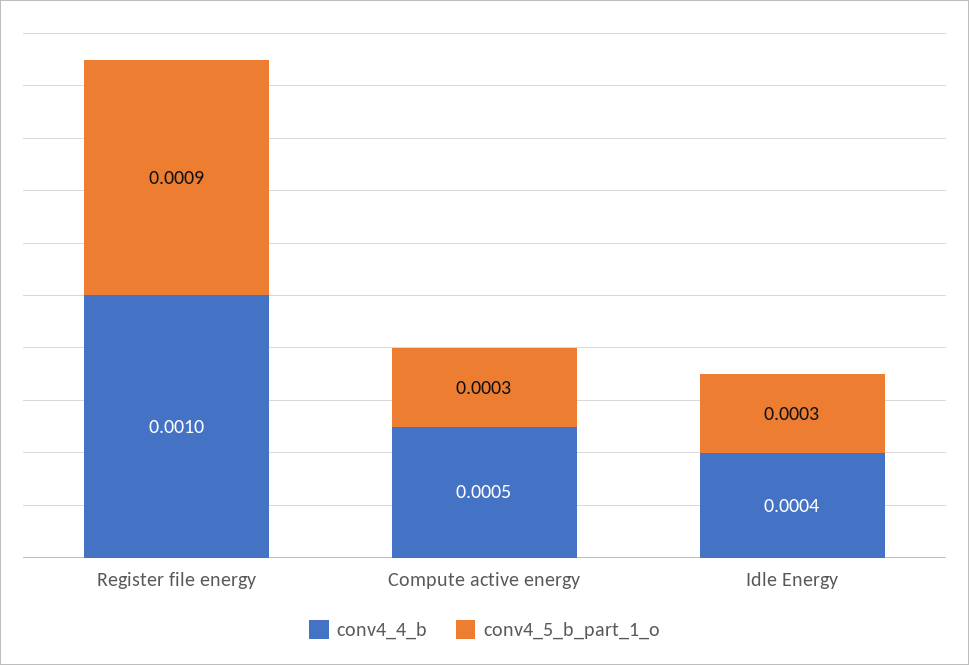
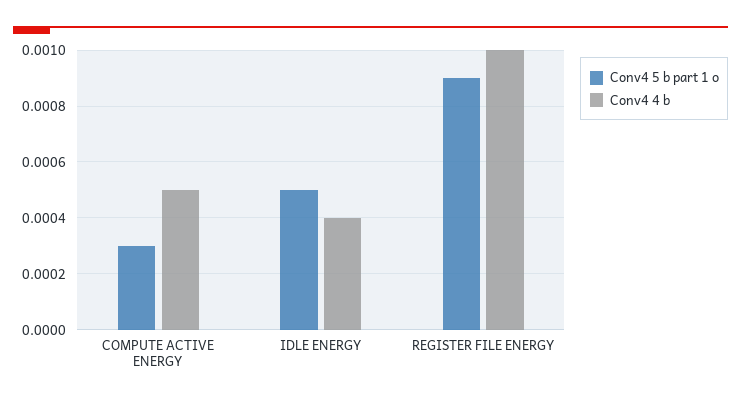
  {
    "conv4_4_b": {
      "Register file energy": 0.001,
      "Compute active energy": 0.0005,
      "Idle Energy": 0.0004
    },
    "conv4_5_b_part_1_o": {
      "Register file energy": 0.0009,
      "Compute active energy": 0.0003,
-     "Idle Energy": 0.0003
+     "Idle Energy": 0.0005
    }
  }

